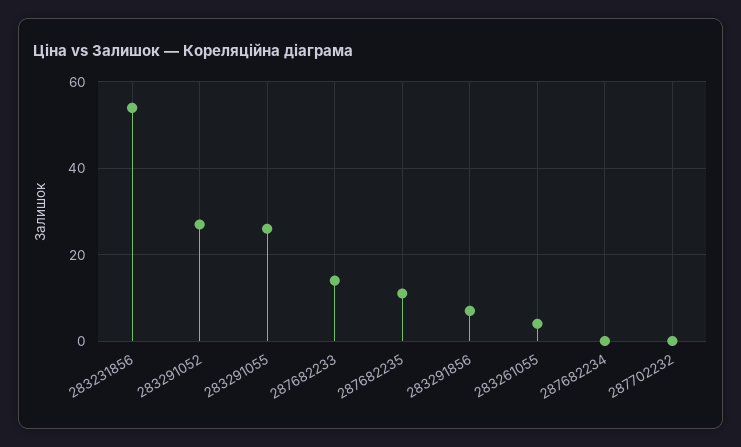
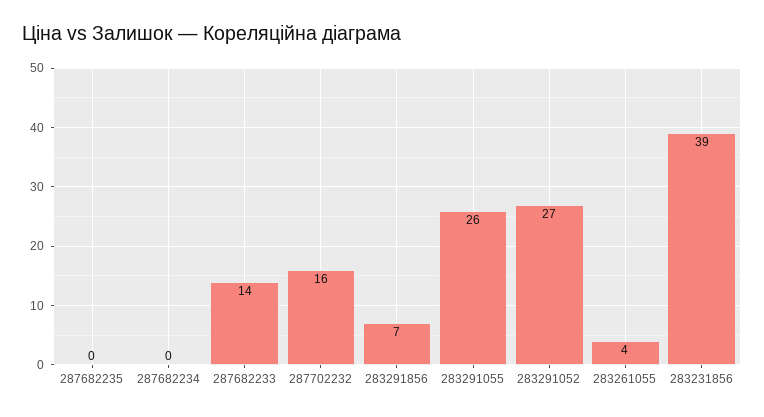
  {
-   "283231856": 55,
+   "283231856": 39,
    "283291052": 27,
    "283291055": 26,
    "287682233": 14,
-   "287682235": 10,
+   "287682235": 0,
    "283291856": 7,
    "283261055": 4,
    "287682234": 0,
-   "287702232": 0
+   "287702232": 16
  }

